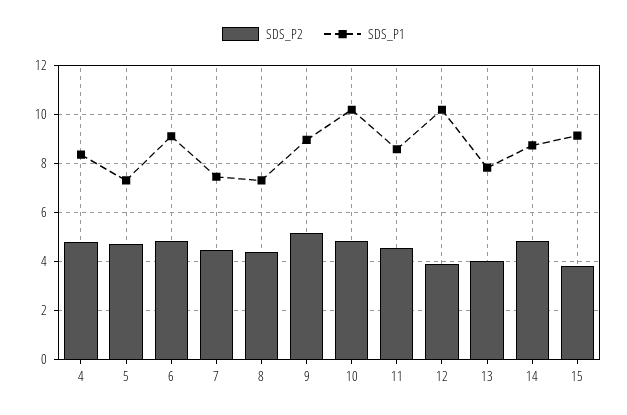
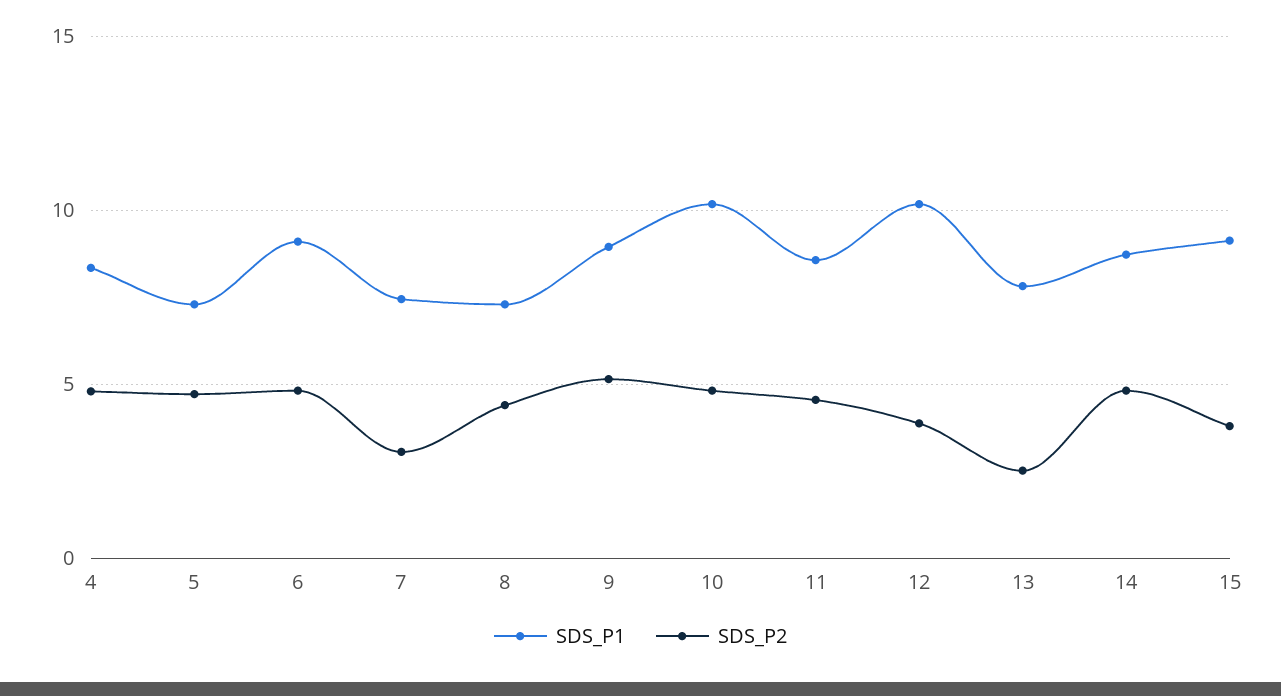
  {
    "SDS_P2": {
      "4": 4.75,
      "5": 4.75,
      "6": 4.75,
-     "7": 4.5,
+     "7": 3,
      "8": 4.5,
      "9": 5.25,
      "10": 4.75,
      "11": 4.5,
      "12": 4,
-     "13": 4,
+     "13": 2.5,
      "14": 4.75,
      "15": 3.75
    },
    "SDS_P1": {
      "4": 8.25,
      "5": 7.25,
      "6": 9,
      "7": 7.5,
      "8": 7.25,
      "9": 9,
      "10": 10.25,
      "11": 8.5,
      "12": 10.25,
      "13": 7.75,
      "14": 8.75,
      "15": 9.25
    }
  }

